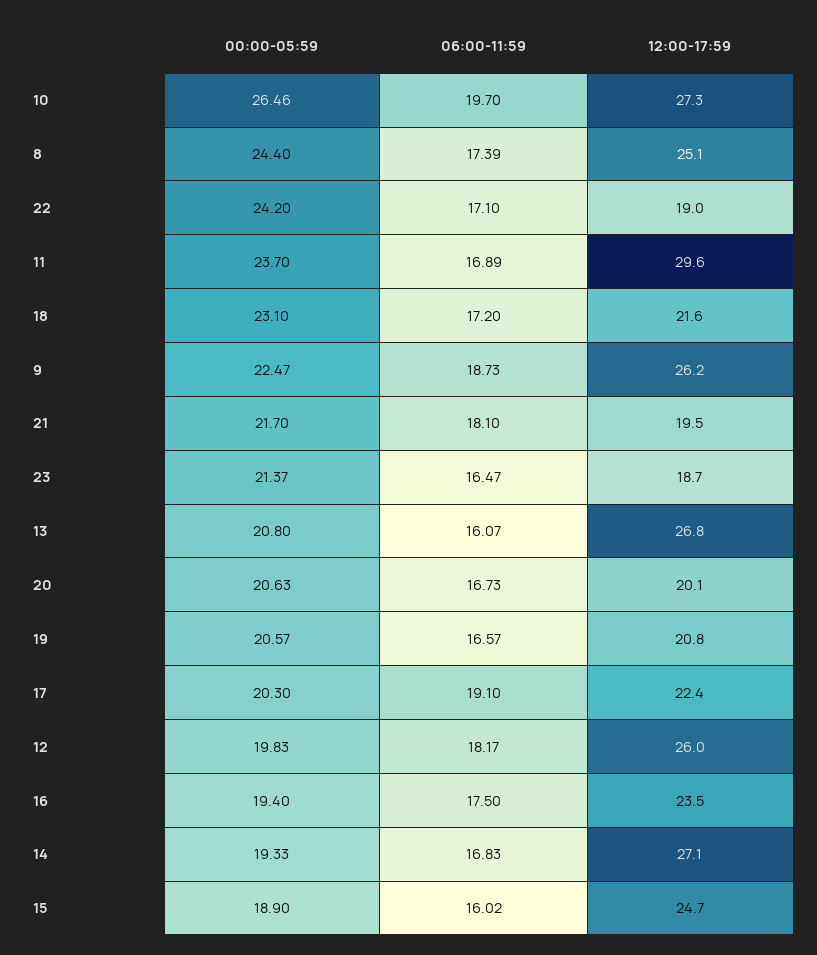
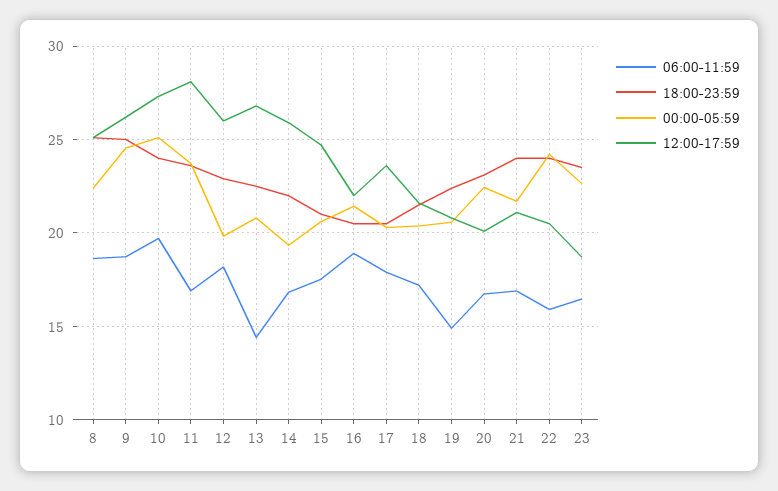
  {
    "00:00-05:59": {
-     "10": 26.46,
+     "10": 25,
-     "8": 24.4,
+     "8": 22.5,
      "22": 24.2,
      "11": 23.7,
-     "18": 23.1,
+     "18": 20.5,
-     "9": 22.47,
+     "9": 24.5,
      "21": 21.7,
-     "23": 21.37,
+     "23": 22.5,
      "13": 20.8,
-     "20": 20.63,
+     "20": 22.5,
      "19": 20.57,
      "17": 20.3,
      "12": 19.83,
-     "16": 19.4,
+     "16": 21.5,
      "14": 19.33,
-     "15": 18.9
+     "15": 20.5
    },
    "06:00-11:59": {
      "10": 19.7,
-     "8": 17.39,
+     "8": 18.5,
-     "22": 17.1,
+     "22": 16,
      "11": 16.89,
      "18": 17.2,
      "9": 18.73,
-     "21": 18.1,
+     "21": 17,
      "23": 16.47,
-     "13": 16.07,
+     "13": 14.5,
      "20": 16.73,
-     "19": 16.57,
+     "19": 15,
-     "17": 19.1,
+     "17": 18,
      "12": 18.17,
-     "16": 17.5,
+     "16": 19,
      "14": 16.83,
-     "15": 16.02
+     "15": 17.5
    },
    "12:00-17:59": {
      "10": 27.3,
      "8": 25.1,
-     "22": 19,
+     "22": 20.5,
-     "11": 29.6,
+     "11": 28,
      "18": 21.6,
      "9": 26.2,
-     "21": 19.5,
+     "21": 21,
      "23": 18.7,
      "13": 26.8,
      "20": 20.1,
      "19": 20.8,
-     "17": 22.4,
+     "17": 23.5,
      "12": 26,
-     "16": 23.5,
+     "16": 22,
-     "14": 27.1,
+     "14": 26,
      "15": 24.7
-   }
+   },
+   "18:00-23:59": {
+     "8": 25,
+     "9": 25,
+     "10": 24,
+     "11": 23.5,
+     "12": 23,
+     "13": 22.5,
+     "14": 22,
+     "15": 21,
+     "16": 20.5,
+     "17": 20.5,
+     "18": 21.5,
+     "19": 22.5,
+     "20": 23,
+     "21": 24,
+     "22": 24,
+     "23": 23.5
+   }
  }

